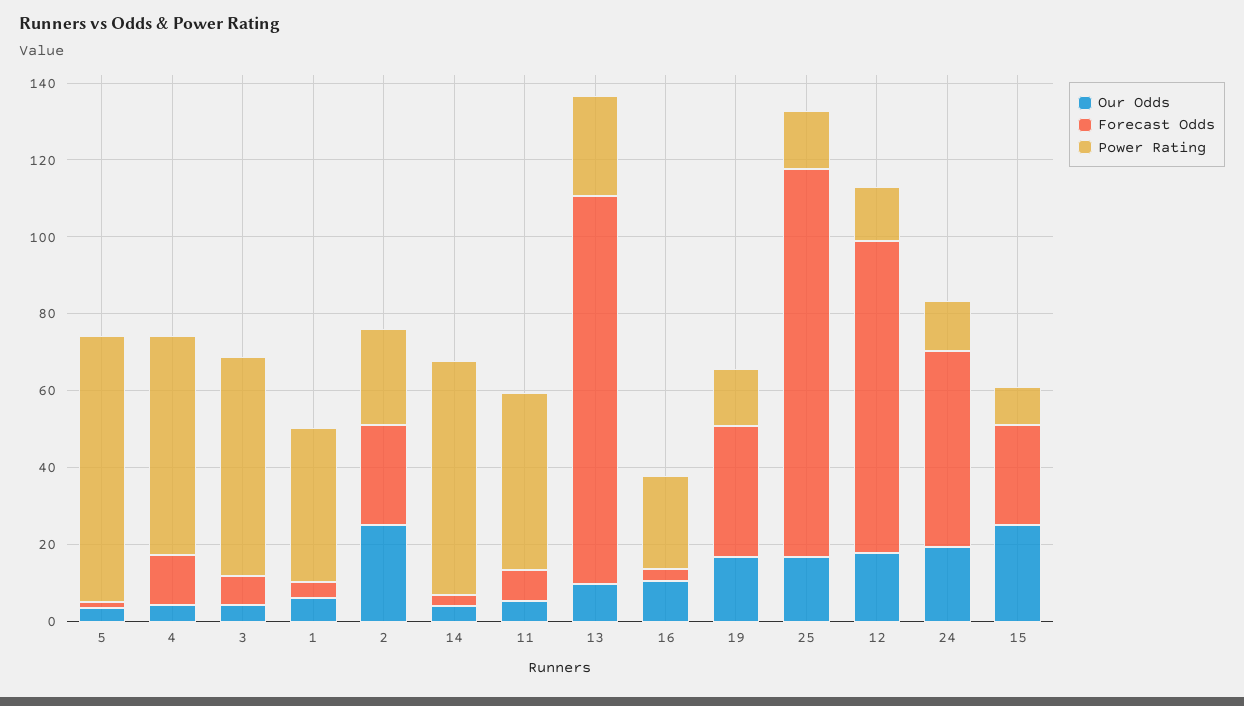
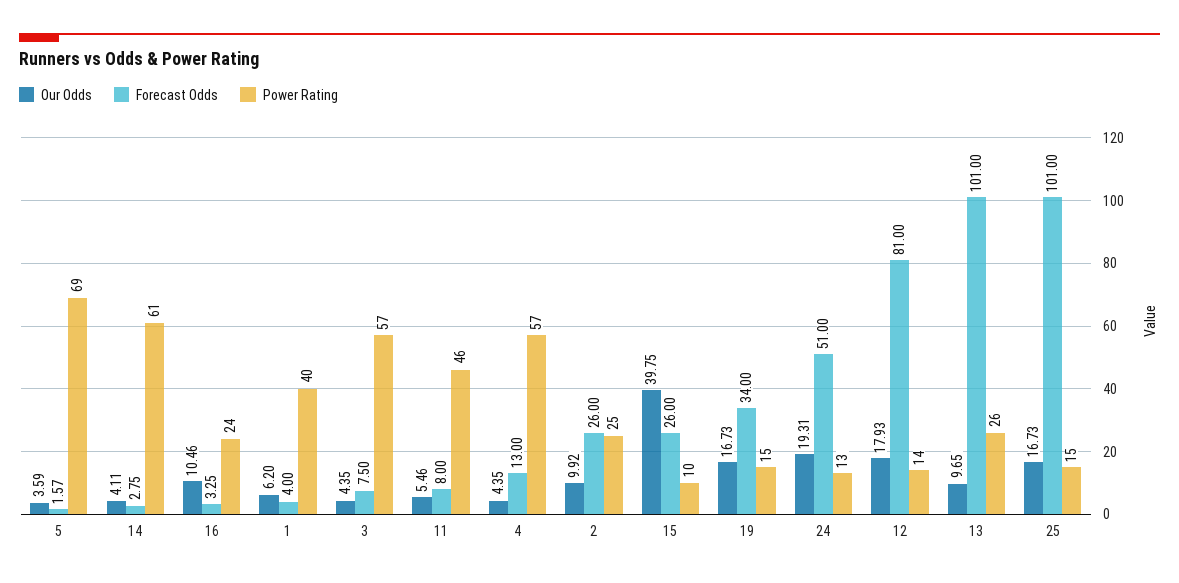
  {
    "Our Odds": {
      "5": 3.59,
      "4": 4.35,
      "3": 4.35,
      "1": 6.2,
-     "2": 25,
+     "2": 9.92,
      "14": 4.11,
      "11": 5.46,
      "13": 9.65,
      "16": 10.46,
      "19": 16.73,
      "25": 16.73,
      "12": 17.93,
      "24": 19.31,
-     "15": 25
+     "15": 39.75
    },
    "Forecast Odds": {
      "5": 1.57,
      "4": 13,
      "3": 7.5,
      "1": 4,
      "2": 26,
      "14": 2.75,
      "11": 8,
      "13": 101,
      "16": 3.25,
      "19": 34,
      "25": 101,
      "12": 81,
      "24": 51,
      "15": 26
    },
    "Power Rating": {
      "5": 69,
      "4": 57,
      "3": 57,
      "1": 40,
      "2": 25,
      "14": 61,
      "11": 46,
      "13": 26,
      "16": 24,
      "19": 15,
      "25": 15,
      "12": 14,
      "24": 13,
      "15": 10
    }
  }

